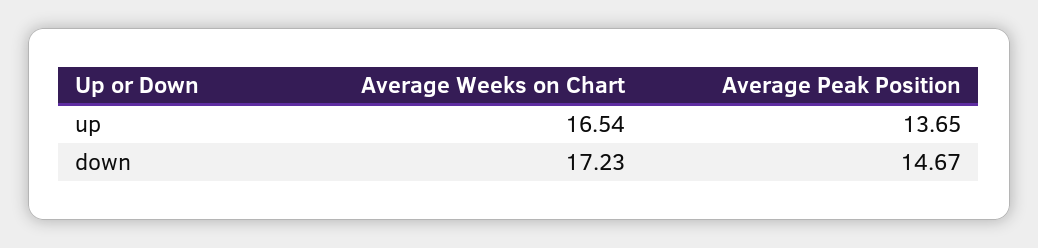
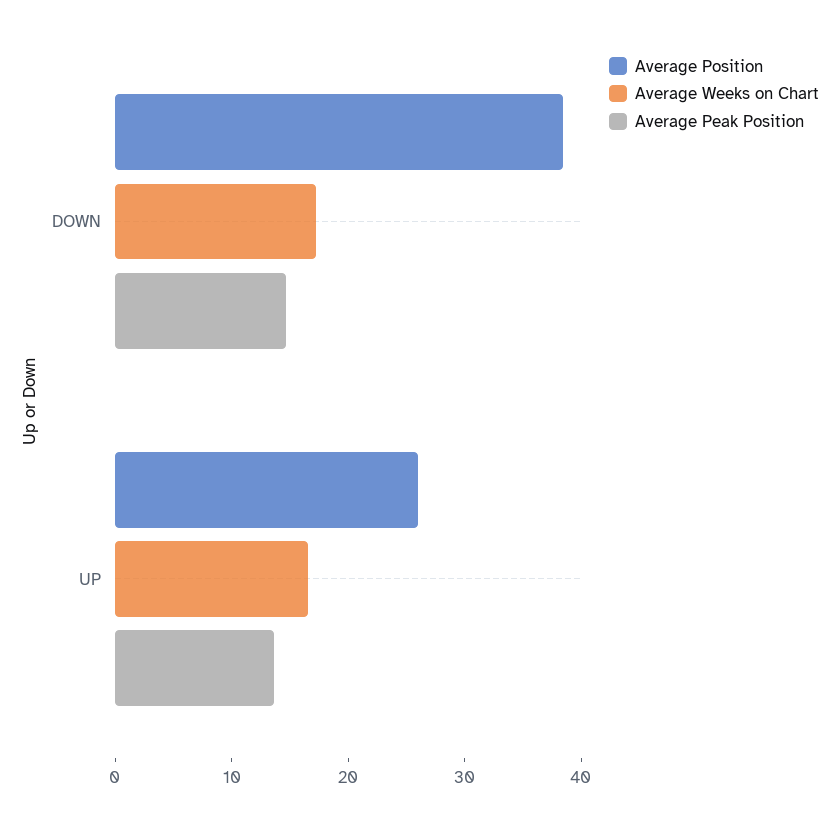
  {
    "Average Weeks on Chart": {
      "up": 16.54,
      "down": 17.23
    },
    "Average Peak Position": {
      "up": 13.65,
      "down": 14.67
-   }
+   },
+   "Average Position": {
+     "down": 38,
+     "up": 26
+   }
  }

